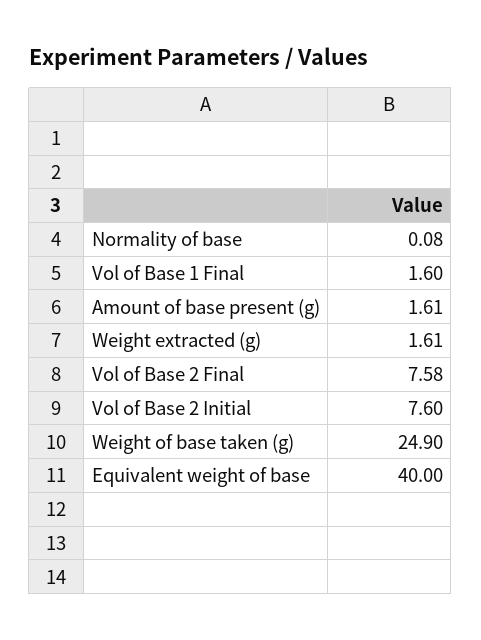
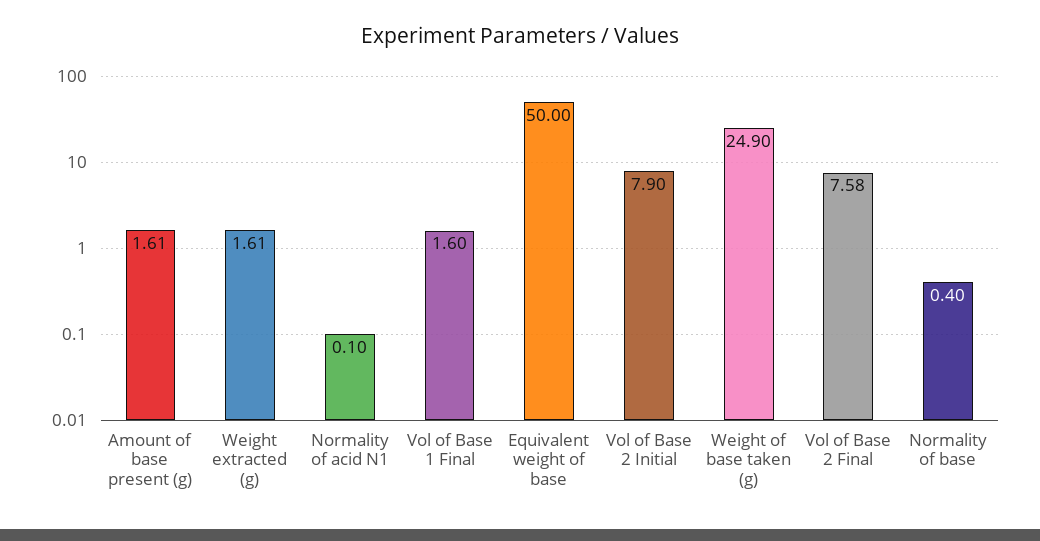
  {
-   "Normality of base": 0.08,
+   "Normality of base": 0.4,
    "Vol of Base 1 Final": 1.6,
    "Amount of base present (g)": 1.61,
    "Weight extracted (g)": 1.61,
    "Vol of Base 2 Final": 7.58,
-   "Vol of Base 2 Initial": 7.6,
+   "Vol of Base 2 Initial": 7.9,
    "Weight of base taken (g)": 24.9,
-   "Equivalent weight of base": 40
+   "Equivalent weight of base": 50,
+   "Normality of acid N1": 0.1
  }

